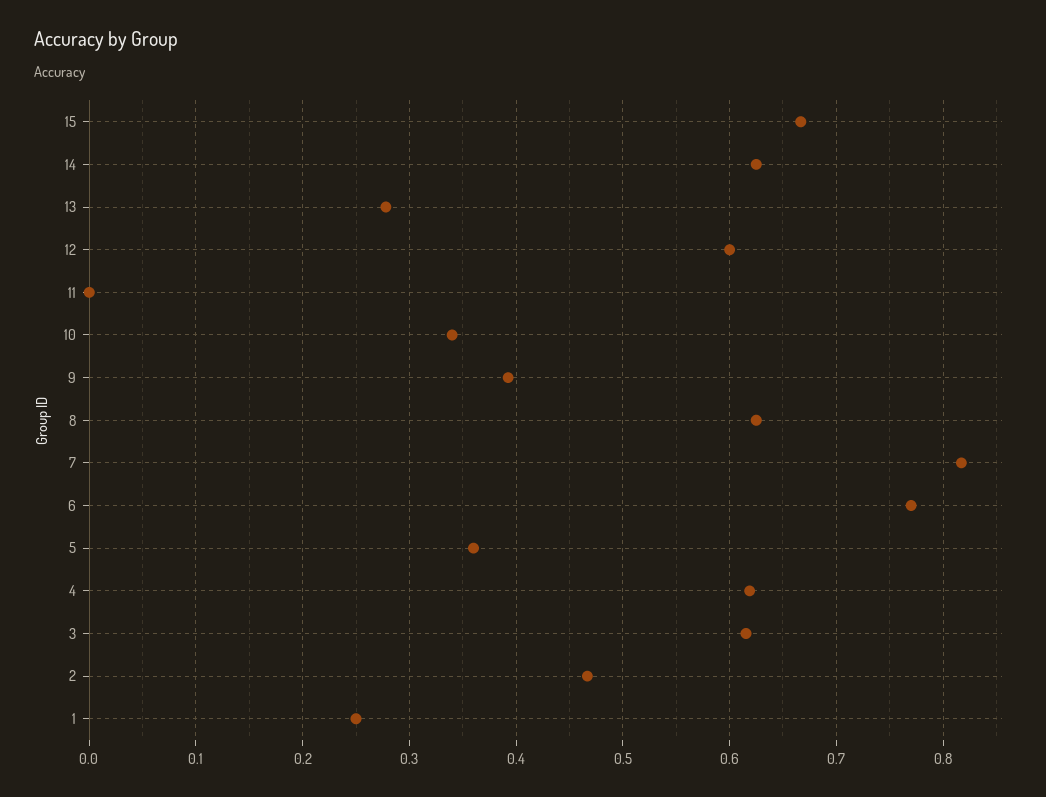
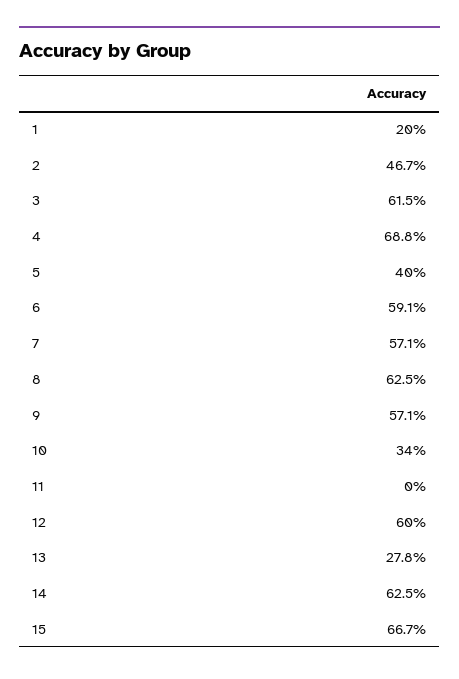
  {
    "15": 0.667,
    "14": 0.625,
    "13": 0.278,
    "12": 0.6,
    "11": 0,
    "10": 0.34,
-   "9": 0.39,
+   "9": 0.571,
    "8": 0.625,
-   "7": 0.82,
+   "7": 0.571,
-   "6": 0.77,
+   "6": 0.591,
-   "5": 0.36,
+   "5": 0.4,
-   "4": 0.62,
+   "4": 0.688,
    "3": 0.615,
    "2": 0.467,
-   "1": 0.25
+   "1": 0.2
  }

